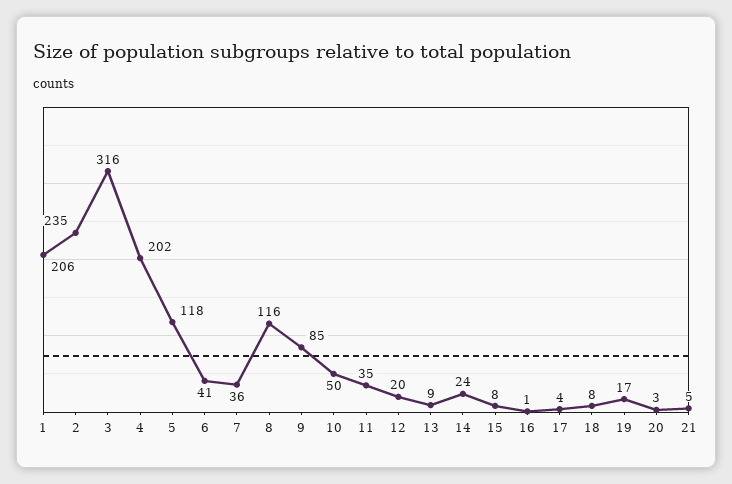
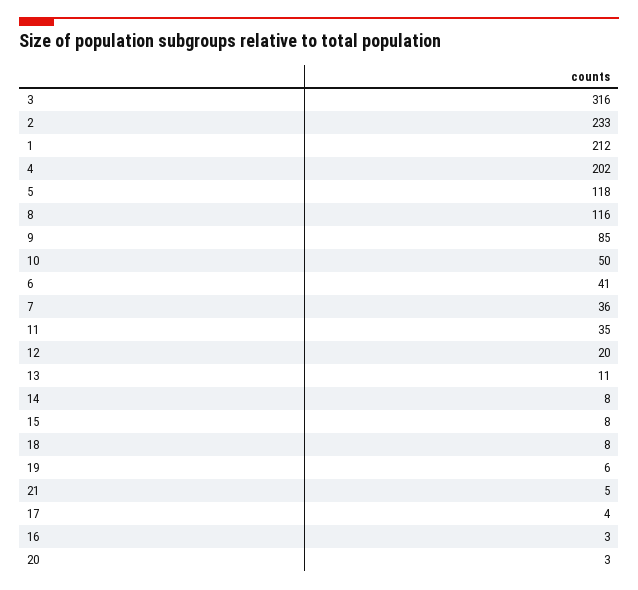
  {
-   "1": 206,
+   "1": 212,
-   "2": 235,
+   "2": 233,
    "3": 316,
    "4": 202,
    "5": 118,
    "6": 41,
    "7": 36,
    "8": 116,
    "9": 85,
    "10": 50,
    "11": 35,
    "12": 20,
-   "13": 9,
+   "13": 11,
-   "14": 24,
+   "14": 8,
    "15": 8,
-   "16": 1,
+   "16": 3,
    "17": 4,
    "18": 8,
-   "19": 17,
+   "19": 6,
    "20": 3,
    "21": 5
  }

